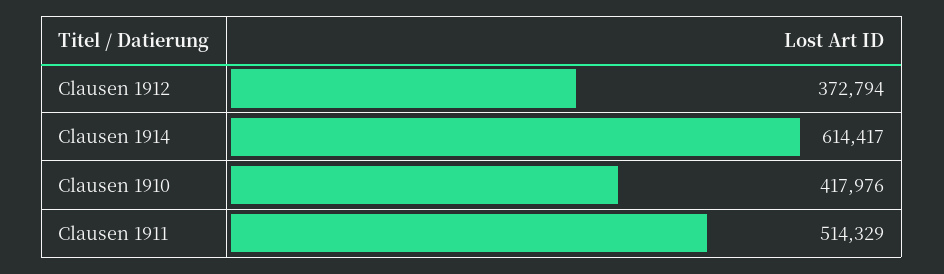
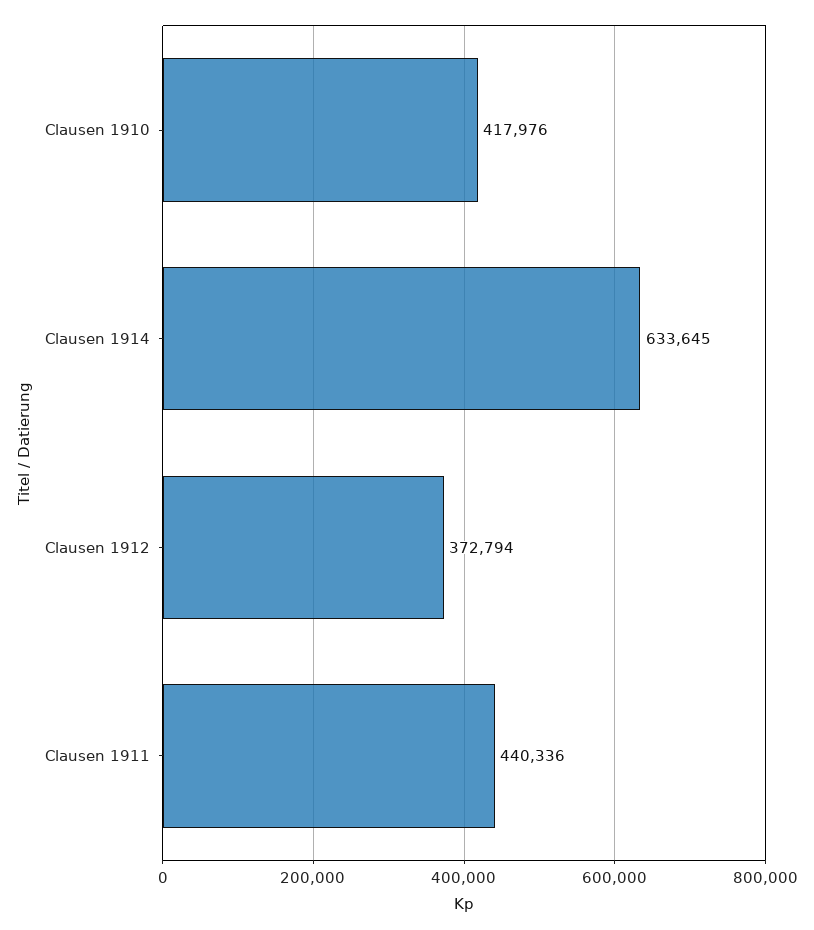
  {
    "Clausen 1912": 372794,
-   "Clausen 1914": 614417,
+   "Clausen 1914": 633645,
    "Clausen 1910": 417976,
-   "Clausen 1911": 514329
+   "Clausen 1911": 440336
  }

